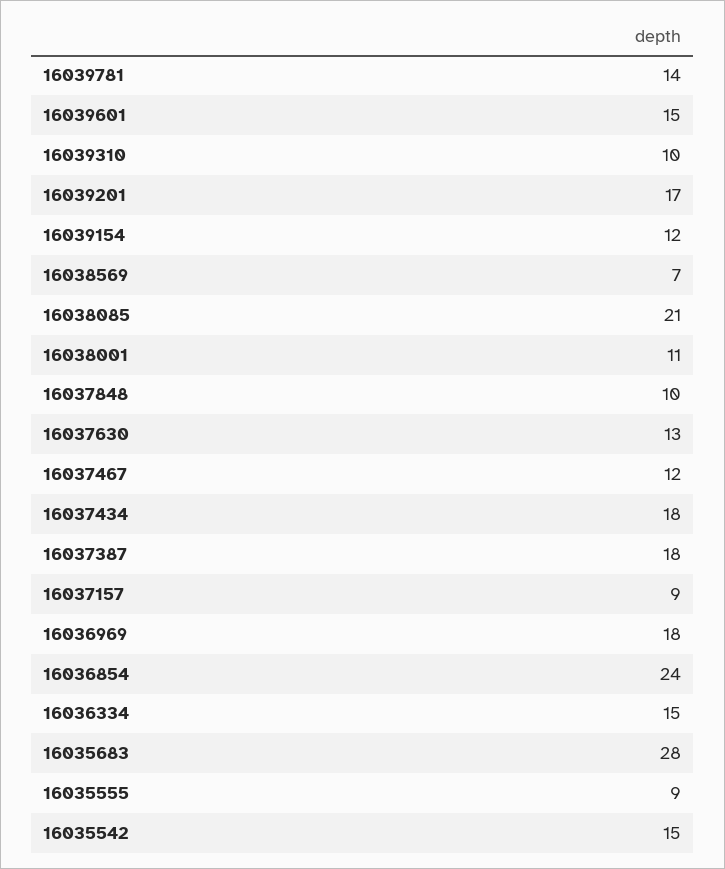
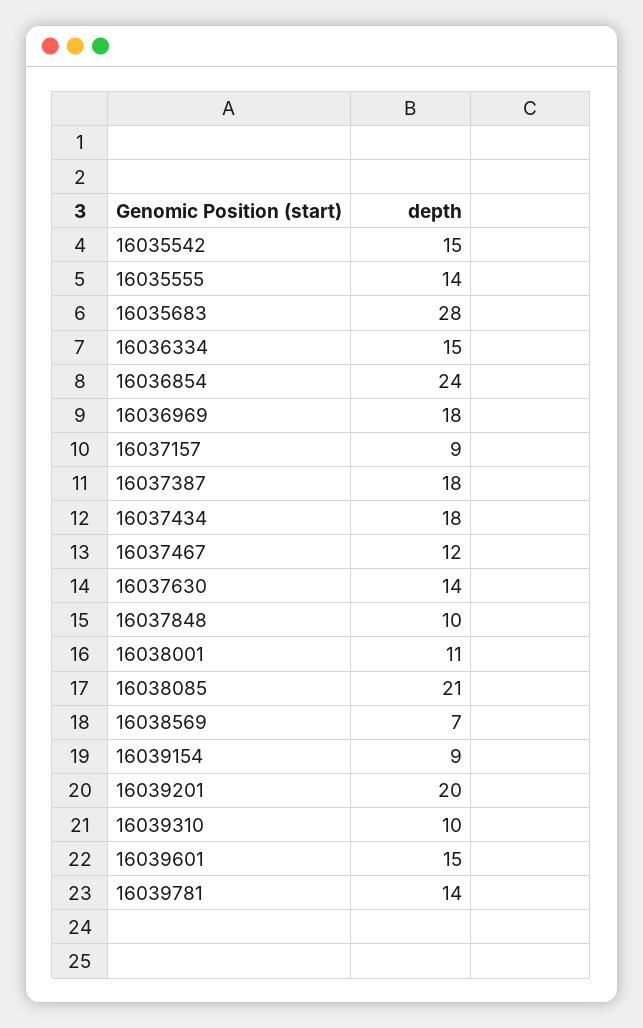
  {
    "16039781": 14,
    "16039601": 15,
    "16039310": 10,
-   "16039201": 17,
+   "16039201": 20,
-   "16039154": 12,
+   "16039154": 9,
    "16038569": 7,
    "16038085": 21,
    "16038001": 11,
    "16037848": 10,
-   "16037630": 13,
+   "16037630": 14,
    "16037467": 12,
    "16037434": 18,
    "16037387": 18,
    "16037157": 9,
    "16036969": 18,
    "16036854": 24,
    "16036334": 15,
    "16035683": 28,
-   "16035555": 9,
+   "16035555": 14,
    "16035542": 15
  }

